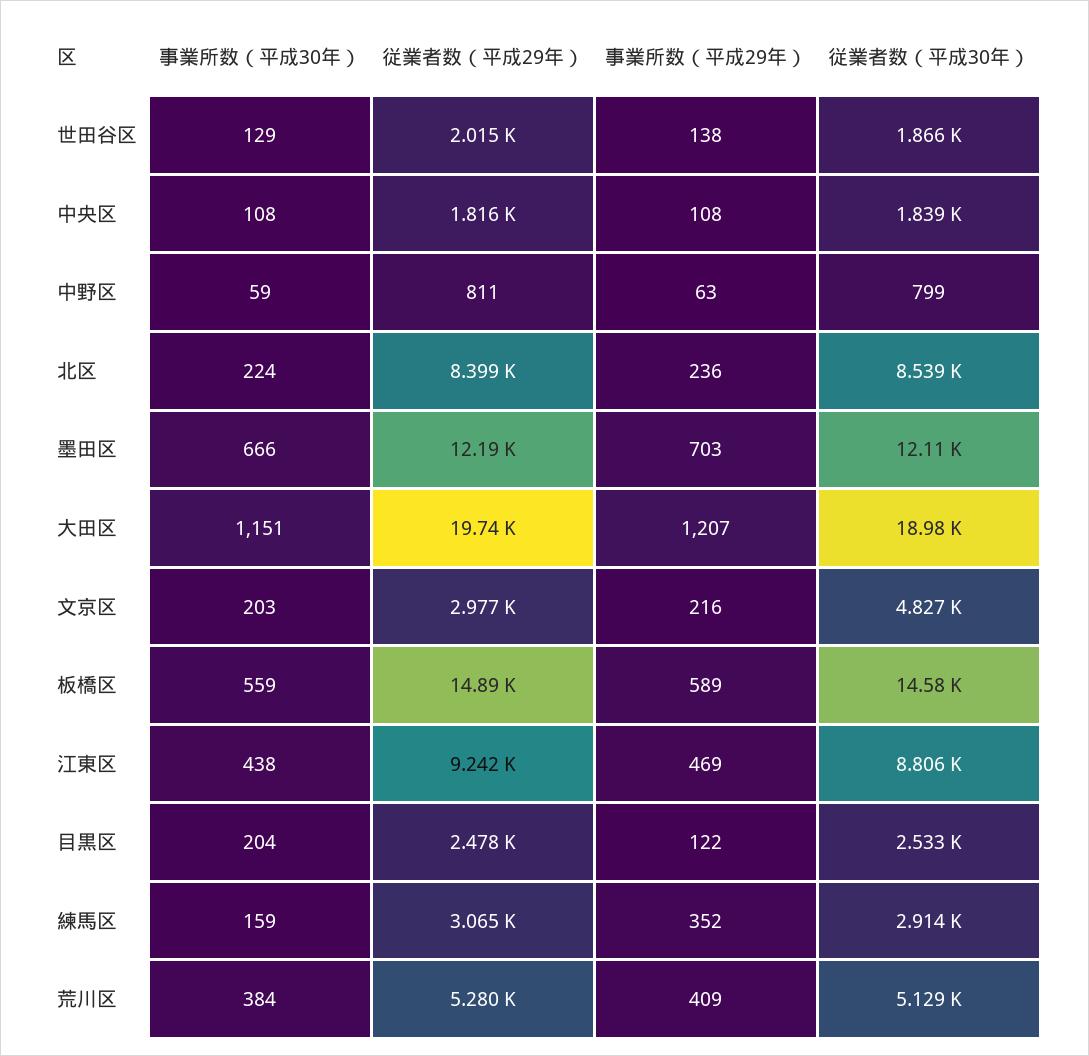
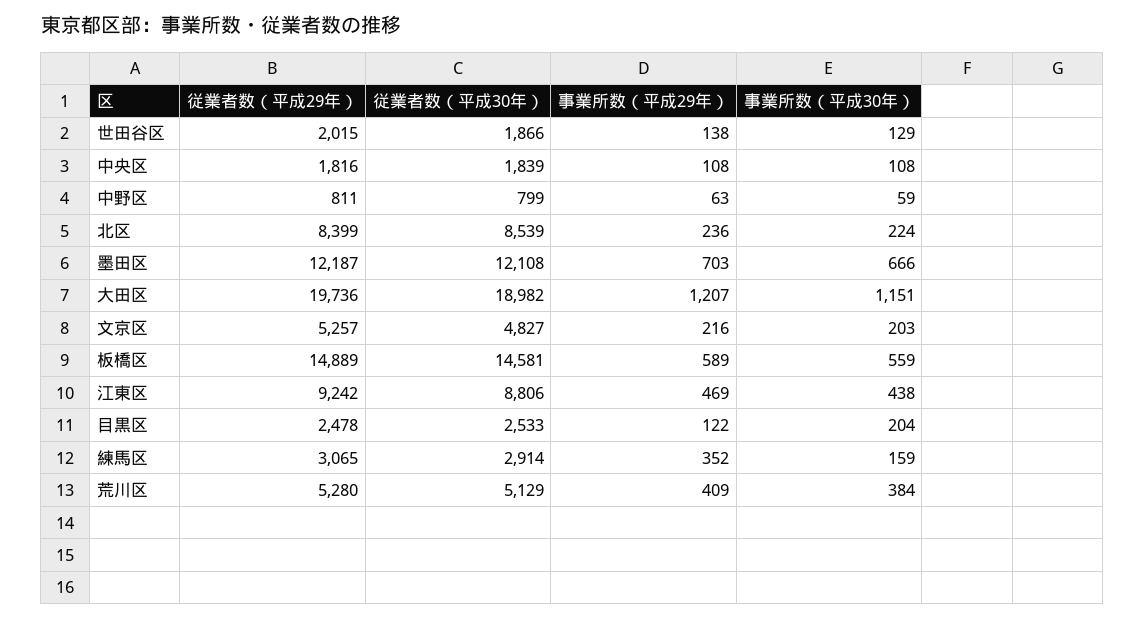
  {
    "事業所数（平成30年）": {
      "世田谷区": 129,
      "中央区": 108,
      "中野区": 59,
      "北区": 224,
      "墨田区": 666,
      "大田区": 1151,
      "文京区": 203,
      "板橋区": 559,
      "江東区": 438,
      "目黒区": 204,
      "練馬区": 159,
      "荒川区": 384
    },
    "従業者数（平成29年）": {
      "世田谷区": 2015,
      "中央区": 1816,
      "中野区": 811,
      "北区": 8399,
      "墨田区": 12187,
      "大田区": 19736,
-     "文京区": 2977,
+     "文京区": 5257,
      "板橋区": 14889,
      "江東区": 9242,
      "目黒区": 2478,
      "練馬区": 3065,
      "荒川区": 5280
    },
    "事業所数（平成29年）": {
      "世田谷区": 138,
      "中央区": 108,
      "中野区": 63,
      "北区": 236,
      "墨田区": 703,
      "大田区": 1207,
      "文京区": 216,
      "板橋区": 589,
      "江東区": 469,
      "目黒区": 122,
      "練馬区": 352,
      "荒川区": 409
    },
    "従業者数（平成30年）": {
      "世田谷区": 1866,
      "中央区": 1839,
      "中野区": 799,
      "北区": 8539,
      "墨田区": 12108,
      "大田区": 18982,
      "文京区": 4827,
      "板橋区": 14581,
      "江東区": 8806,
      "目黒区": 2533,
      "練馬区": 2914,
      "荒川区": 5129
    }
  }

